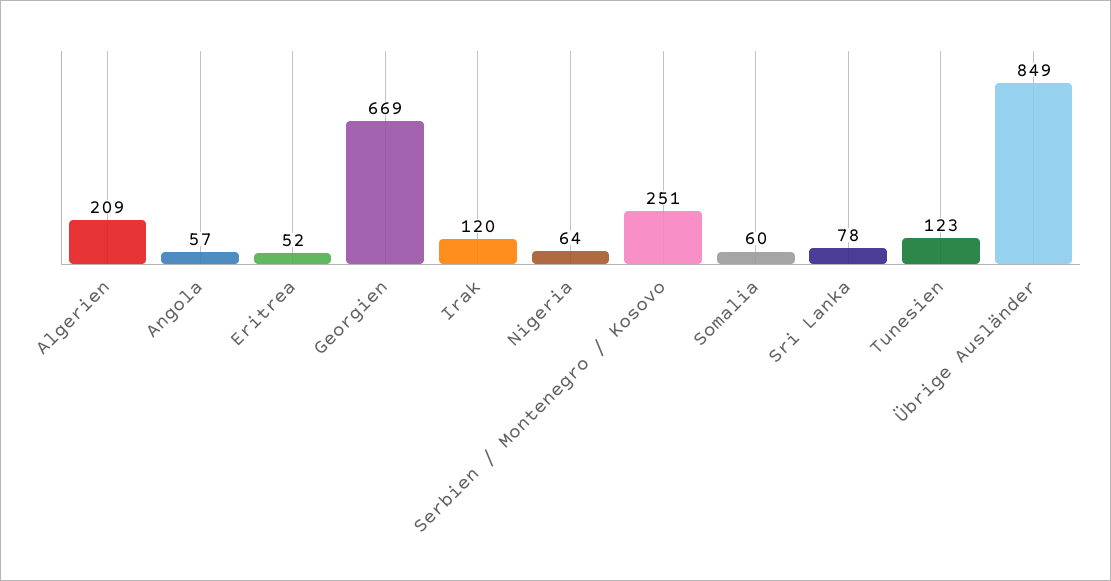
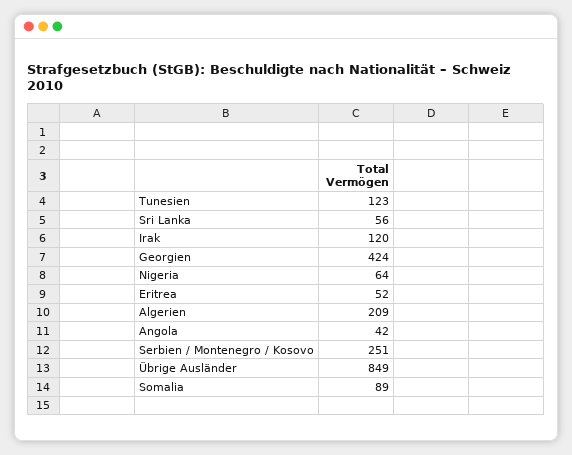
  {
    "Algerien": 209,
-   "Angola": 57,
+   "Angola": 42,
    "Eritrea": 52,
-   "Georgien": 669,
+   "Georgien": 424,
    "Irak": 120,
    "Nigeria": 64,
    "Serbien / Montenegro / Kosovo": 251,
-   "Somalia": 60,
+   "Somalia": 89,
-   "Sri Lanka": 78,
+   "Sri Lanka": 56,
    "Tunesien": 123,
    "Übrige Ausländer": 849
  }

